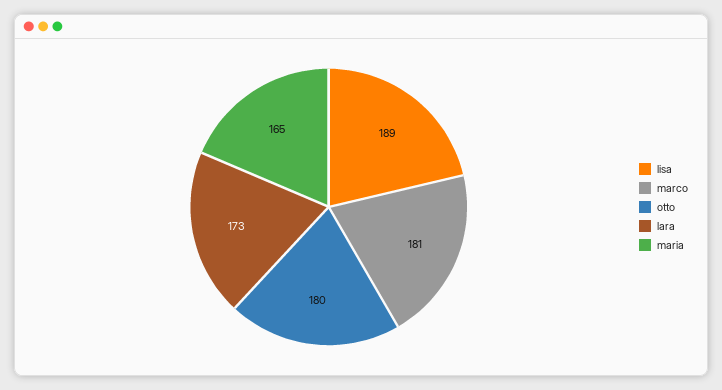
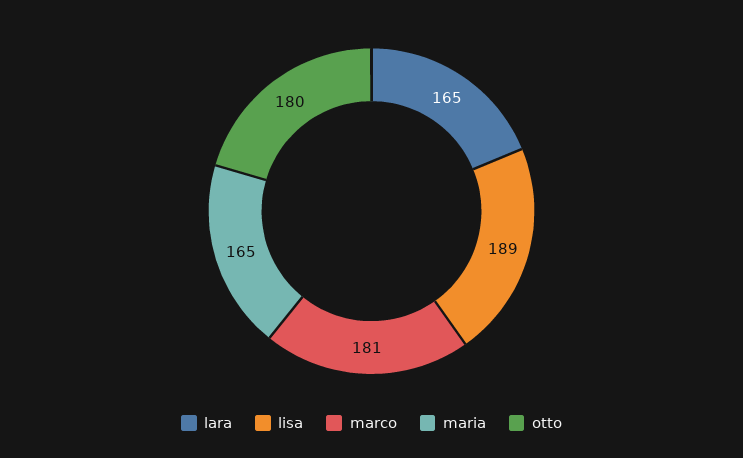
  {
    "lisa": 189,
    "marco": 181,
    "otto": 180,
-   "lara": 173,
+   "lara": 165,
    "maria": 165
  }

